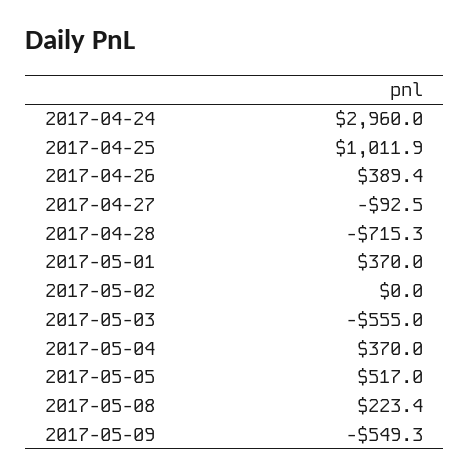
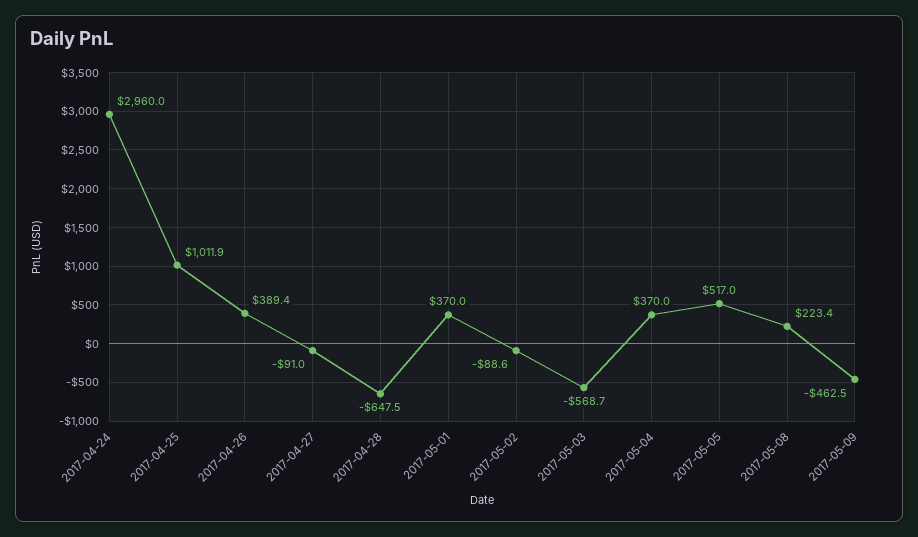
  {
    "2017-04-24": 2960,
    "2017-04-25": 1011.9,
    "2017-04-26": 389.4,
-   "2017-04-27": -92.5,
+   "2017-04-27": -91,
-   "2017-04-28": -715.3,
+   "2017-04-28": -647.5,
    "2017-05-01": 370,
-   "2017-05-02": 0,
+   "2017-05-02": -88.6,
-   "2017-05-03": -555,
+   "2017-05-03": -568.7,
    "2017-05-04": 370,
    "2017-05-05": 517,
    "2017-05-08": 223.4,
-   "2017-05-09": -549.3
+   "2017-05-09": -462.5
  }

